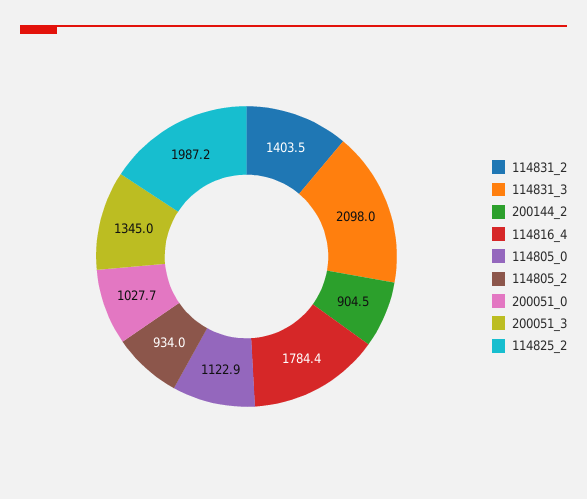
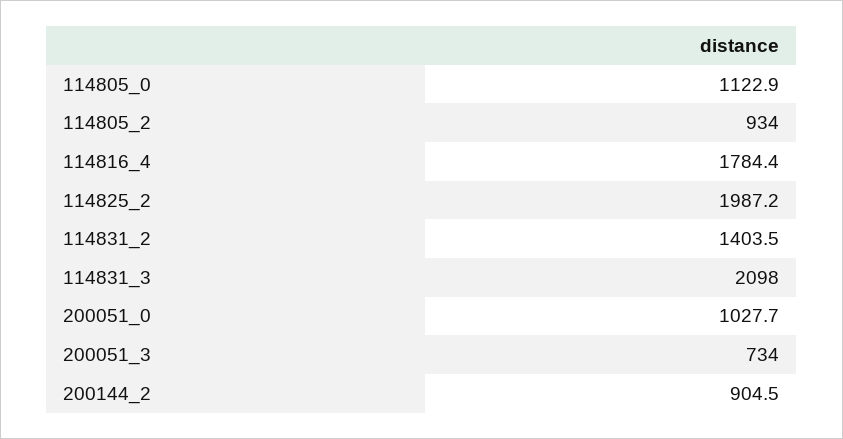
  {
    "114831_2": 1403.5,
    "114831_3": 2098,
    "200144_2": 904.5,
    "114816_4": 1784.4,
    "114805_0": 1122.9,
    "114805_2": 934,
    "200051_0": 1027.7,
-   "200051_3": 1345,
+   "200051_3": 734,
    "114825_2": 1987.2
  }

